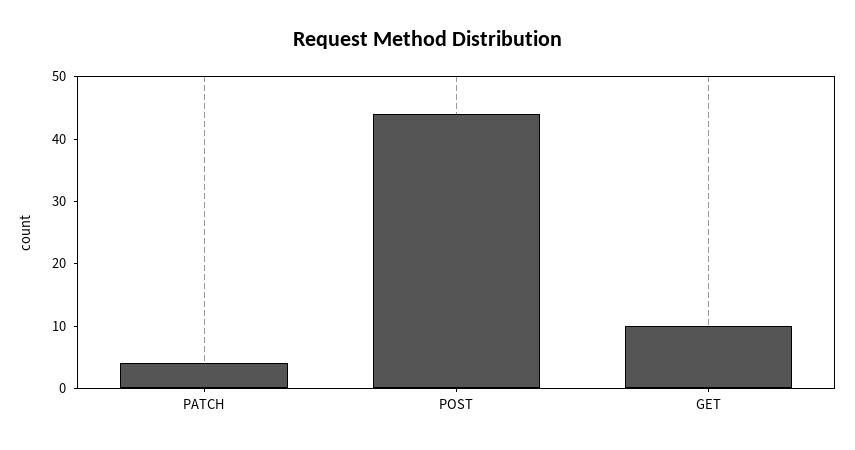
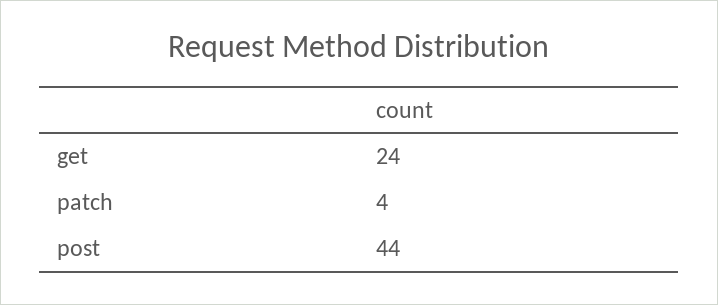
  {
    "PATCH": 4,
    "POST": 44,
-   "GET": 10
+   "GET": 24
  }

